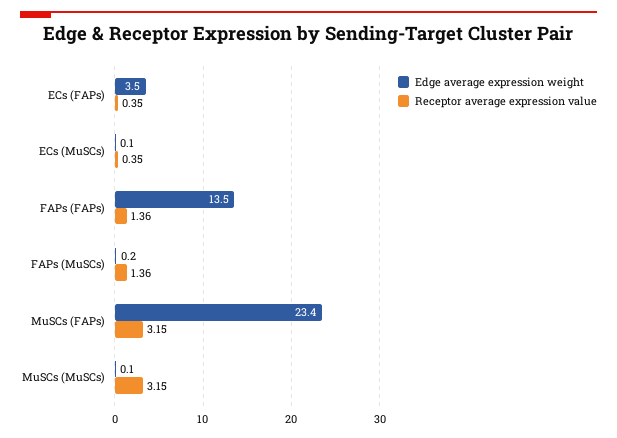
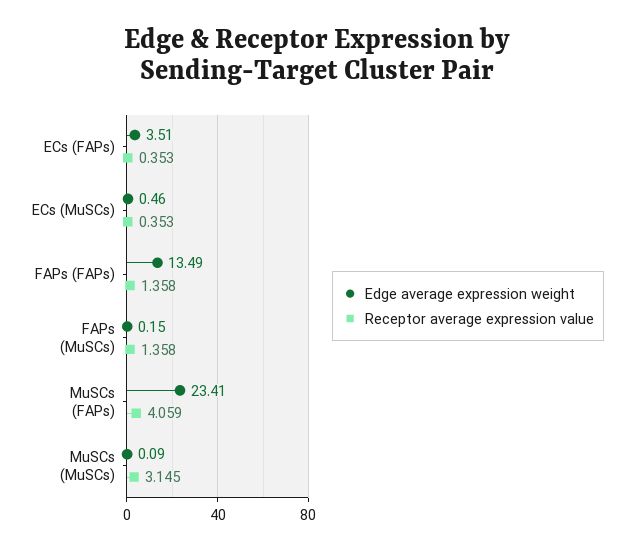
  {
    "Edge average expression weight": {
      "ECs (FAPs)": 3.51,
-     "ECs (MuSCs)": 0.1,
+     "ECs (MuSCs)": 0.46,
      "FAPs (FAPs)": 13.49,
      "FAPs (MuSCs)": 0.15,
      "MuSCs (FAPs)": 23.41,
      "MuSCs (MuSCs)": 0.09
    },
    "Receptor average expression value": {
      "ECs (FAPs)": 0.353,
      "ECs (MuSCs)": 0.353,
      "FAPs (FAPs)": 1.358,
      "FAPs (MuSCs)": 1.358,
-     "MuSCs (FAPs)": 3.15,
+     "MuSCs (FAPs)": 4.059,
      "MuSCs (MuSCs)": 3.145
    }
  }

